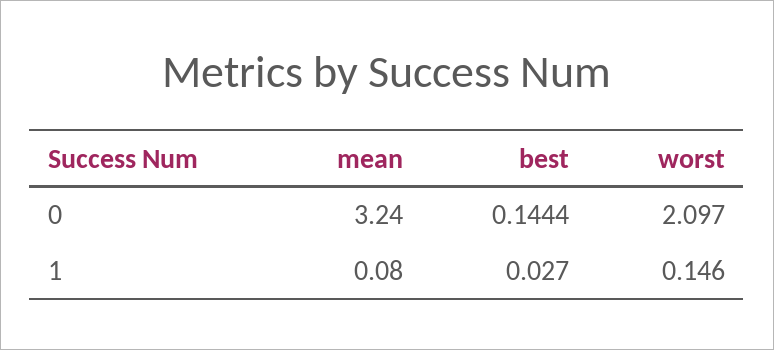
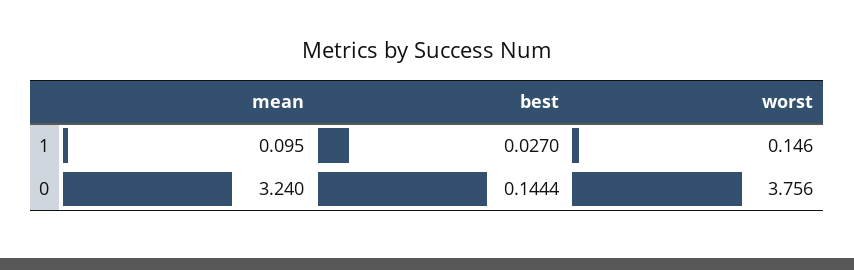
  {
    "mean": {
      "0": 3.24,
-     "1": 0.08
+     "1": 0.095
    },
    "best": {
      "0": 0.1444,
      "1": 0.027
    },
    "worst": {
-     "0": 2.097,
+     "0": 3.756,
      "1": 0.146
    }
  }

